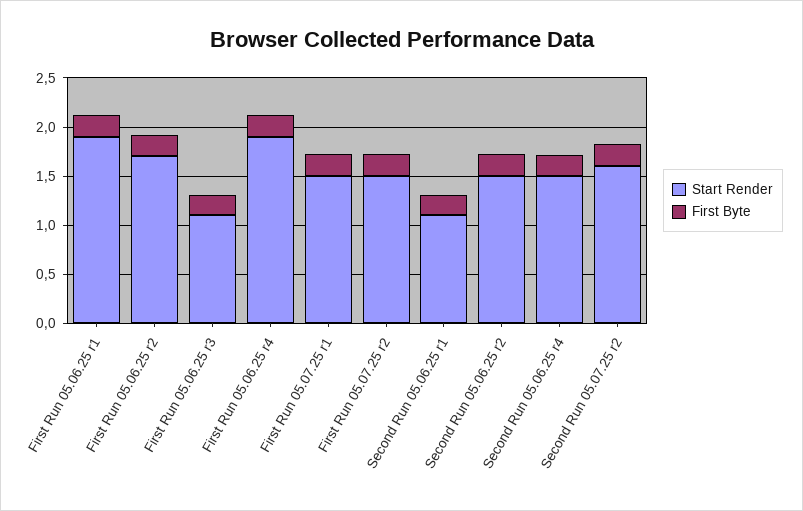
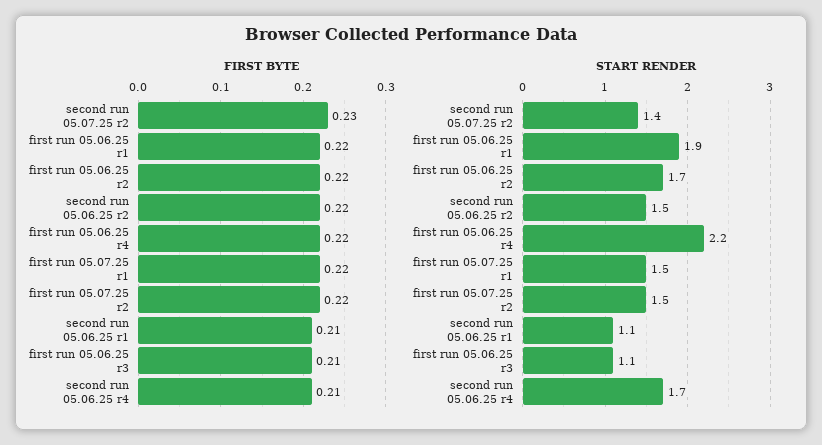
  {
    "Start Render": {
      "First Run 05.06.25 r1": 1.9,
      "First Run 05.06.25 r2": 1.7,
      "First Run 05.06.25 r3": 1.1,
-     "First Run 05.06.25 r4": 1.9,
+     "First Run 05.06.25 r4": 2.2,
      "First Run 05.07.25 r1": 1.5,
      "First Run 05.07.25 r2": 1.5,
      "Second Run 05.06.25 r1": 1.1,
      "Second Run 05.06.25 r2": 1.5,
-     "Second Run 05.06.25 r4": 1.5,
+     "Second Run 05.06.25 r4": 1.7,
-     "Second Run 05.07.25 r2": 1.6
+     "Second Run 05.07.25 r2": 1.4
    },
    "First Byte": {
      "First Run 05.06.25 r1": 0.22,
      "First Run 05.06.25 r2": 0.22,
      "First Run 05.06.25 r3": 0.21,
      "First Run 05.06.25 r4": 0.22,
      "First Run 05.07.25 r1": 0.22,
      "First Run 05.07.25 r2": 0.22,
      "Second Run 05.06.25 r1": 0.21,
      "Second Run 05.06.25 r2": 0.22,
      "Second Run 05.06.25 r4": 0.21,
      "Second Run 05.07.25 r2": 0.23
    }
  }

